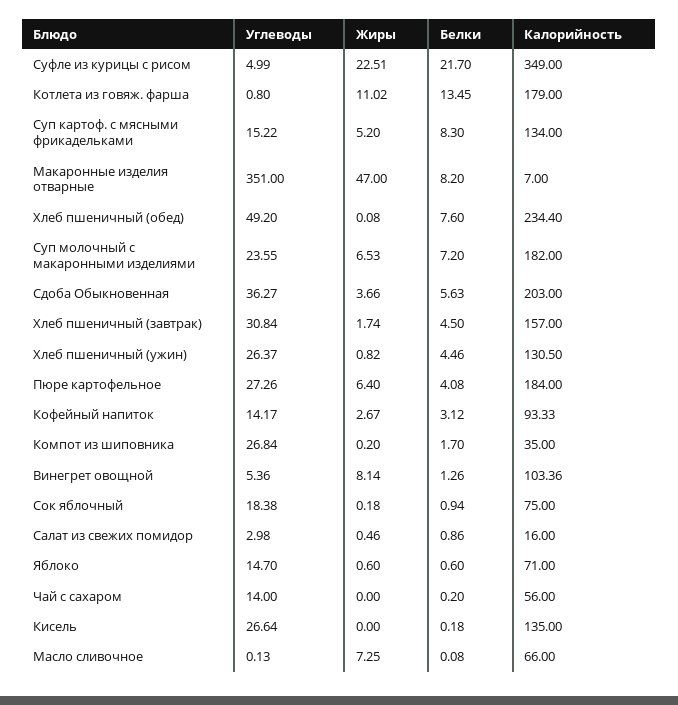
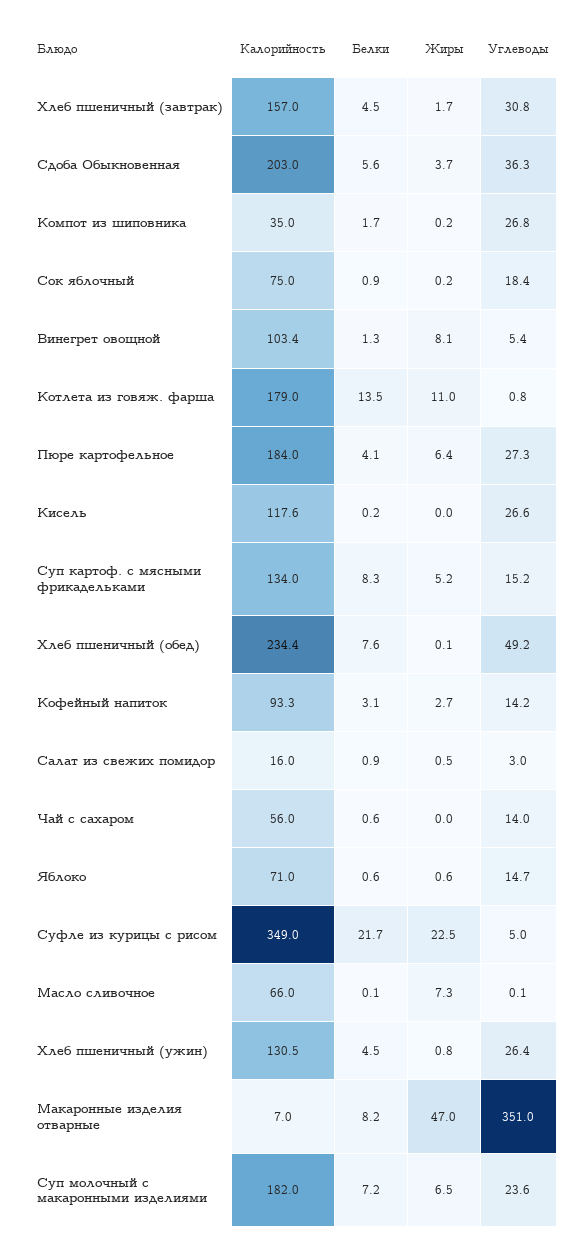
  {
    "Углеводы": {
      "Суфле из курицы с рисом": 4.99,
      "Котлета из говяж. фарша": 0.8,
      "Суп картоф. с мясными фрикадельками": 15.22,
      "Макаронные изделия отварные": 351,
      "Хлеб пшеничный (обед)": 49.2,
      "Суп молочный с макаронными изделиями": 23.55,
      "Сдоба Обыкновенная": 36.27,
      "Хлеб пшеничный (завтрак)": 30.84,
      "Хлеб пшеничный (ужин)": 26.37,
      "Пюре картофельное": 27.26,
      "Кофейный напиток": 14.17,
      "Компот из шиповника": 26.84,
      "Винегрет овощной": 5.36,
      "Сок яблочный": 18.38,
      "Салат из свежих помидор": 2.98,
      "Яблоко": 14.7,
      "Чай с сахаром": 14,
      "Кисель": 26.64,
      "Масло сливочное": 0.13
    },
    "Жиры": {
      "Суфле из курицы с рисом": 22.51,
      "Котлета из говяж. фарша": 11.02,
      "Суп картоф. с мясными фрикадельками": 5.2,
      "Макаронные изделия отварные": 47,
      "Хлеб пшеничный (обед)": 0.08,
      "Суп молочный с макаронными изделиями": 6.53,
      "Сдоба Обыкновенная": 3.66,
      "Хлеб пшеничный (завтрак)": 1.74,
      "Хлеб пшеничный (ужин)": 0.82,
      "Пюре картофельное": 6.4,
      "Кофейный напиток": 2.67,
      "Компот из шиповника": 0.2,
      "Винегрет овощной": 8.14,
      "Сок яблочный": 0.18,
      "Салат из свежих помидор": 0.46,
      "Яблоко": 0.6,
      "Чай с сахаром": 0,
      "Кисель": 0,
      "Масло сливочное": 7.25
    },
    "Белки": {
      "Суфле из курицы с рисом": 21.7,
      "Котлета из говяж. фарша": 13.45,
      "Суп картоф. с мясными фрикадельками": 8.3,
      "Макаронные изделия отварные": 8.2,
      "Хлеб пшеничный (обед)": 7.6,
      "Суп молочный с макаронными изделиями": 7.2,
      "Сдоба Обыкновенная": 5.63,
      "Хлеб пшеничный (завтрак)": 4.5,
      "Хлеб пшеничный (ужин)": 4.46,
      "Пюре картофельное": 4.08,
      "Кофейный напиток": 3.12,
      "Компот из шиповника": 1.7,
      "Винегрет овощной": 1.26,
      "Сок яблочный": 0.94,
      "Салат из свежих помидор": 0.86,
      "Яблоко": 0.6,
-     "Чай с сахаром": 0.2,
+     "Чай с сахаром": 0.6,
      "Кисель": 0.18,
      "Масло сливочное": 0.08
    },
    "Калорийность": {
      "Суфле из курицы с рисом": 349,
      "Котлета из говяж. фарша": 179,
      "Суп картоф. с мясными фрикадельками": 134,
      "Макаронные изделия отварные": 7,
      "Хлеб пшеничный (обед)": 234.4,
      "Суп молочный с макаронными изделиями": 182,
      "Сдоба Обыкновенная": 203,
      "Хлеб пшеничный (завтрак)": 157,
      "Хлеб пшеничный (ужин)": 130.5,
      "Пюре картофельное": 184,
      "Кофейный напиток": 93.33,
      "Компот из шиповника": 35,
      "Винегрет овощной": 103.36,
      "Сок яблочный": 75,
      "Салат из свежих помидор": 16,
      "Яблоко": 71,
      "Чай с сахаром": 56,
-     "Кисель": 135,
+     "Кисель": 117.6,
      "Масло сливочное": 66
    }
  }

